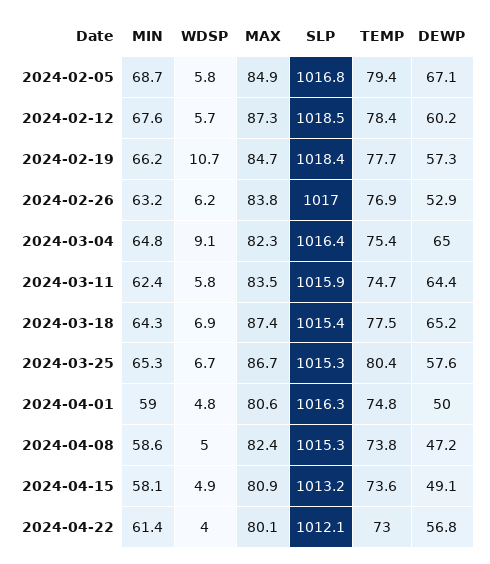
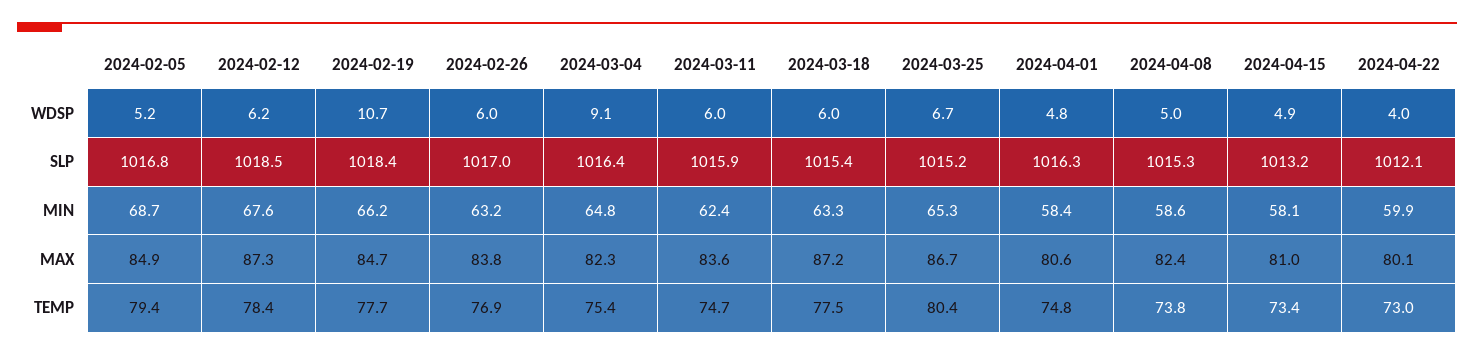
  {
    "MIN": {
      "2024-02-05": 68.7,
      "2024-02-12": 67.6,
      "2024-02-19": 66.2,
      "2024-02-26": 63.2,
      "2024-03-04": 64.8,
      "2024-03-11": 62.4,
-     "2024-03-18": 64.3,
+     "2024-03-18": 63.3,
      "2024-03-25": 65.3,
-     "2024-04-01": 59,
+     "2024-04-01": 58.4,
      "2024-04-08": 58.6,
      "2024-04-15": 58.1,
-     "2024-04-22": 61.4
+     "2024-04-22": 59.9
    },
    "WDSP": {
-     "2024-02-05": 5.8,
+     "2024-02-05": 5.2,
-     "2024-02-12": 5.7,
+     "2024-02-12": 6.2,
      "2024-02-19": 10.7,
-     "2024-02-26": 6.2,
+     "2024-02-26": 6,
      "2024-03-04": 9.1,
-     "2024-03-11": 5.8,
+     "2024-03-11": 6,
-     "2024-03-18": 6.9,
+     "2024-03-18": 6,
      "2024-03-25": 6.7,
      "2024-04-01": 4.8,
      "2024-04-08": 5,
      "2024-04-15": 4.9,
      "2024-04-22": 4
    },
    "MAX": {
      "2024-02-05": 84.9,
      "2024-02-12": 87.3,
      "2024-02-19": 84.7,
      "2024-02-26": 83.8,
      "2024-03-04": 82.3,
-     "2024-03-11": 83.5,
+     "2024-03-11": 83.6,
-     "2024-03-18": 87.4,
+     "2024-03-18": 87.2,
      "2024-03-25": 86.7,
      "2024-04-01": 80.6,
      "2024-04-08": 82.4,
-     "2024-04-15": 80.9,
+     "2024-04-15": 81,
      "2024-04-22": 80.1
    },
    "SLP": {
      "2024-02-05": 1016.8,
      "2024-02-12": 1018.5,
      "2024-02-19": 1018.4,
      "2024-02-26": 1017,
      "2024-03-04": 1016.4,
      "2024-03-11": 1015.9,
      "2024-03-18": 1015.4,
-     "2024-03-25": 1015.3,
+     "2024-03-25": 1015.2,
      "2024-04-01": 1016.3,
      "2024-04-08": 1015.3,
      "2024-04-15": 1013.2,
      "2024-04-22": 1012.1
    },
    "TEMP": {
      "2024-02-05": 79.4,
      "2024-02-12": 78.4,
      "2024-02-19": 77.7,
      "2024-02-26": 76.9,
      "2024-03-04": 75.4,
      "2024-03-11": 74.7,
      "2024-03-18": 77.5,
      "2024-03-25": 80.4,
      "2024-04-01": 74.8,
      "2024-04-08": 73.8,
-     "2024-04-15": 73.6,
+     "2024-04-15": 73.4,
      "2024-04-22": 73
-   },
+   }
-   "DEWP": {
-     "2024-02-05": 67.1,
-     "2024-02-12": 60.2,
-     "2024-02-19": 57.3,
-     "2024-02-26": 52.9,
-     "2024-03-04": 65,
-     "2024-03-11": 64.4,
-     "2024-03-18": 65.2,
-     "2024-03-25": 57.6,
-     "2024-04-01": 50,
-     "2024-04-08": 47.2,
-     "2024-04-15": 49.1,
-     "2024-04-22": 56.8
-   }
  }

